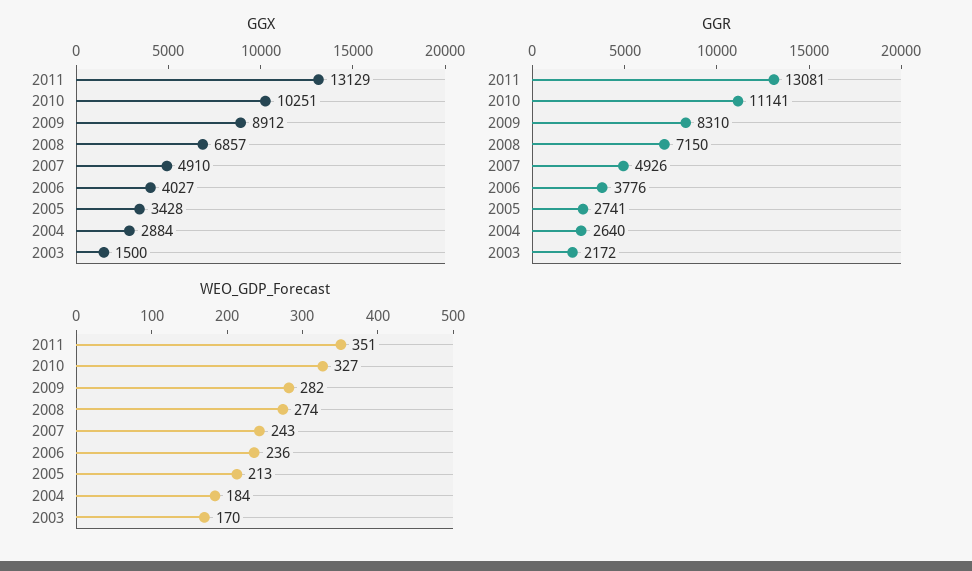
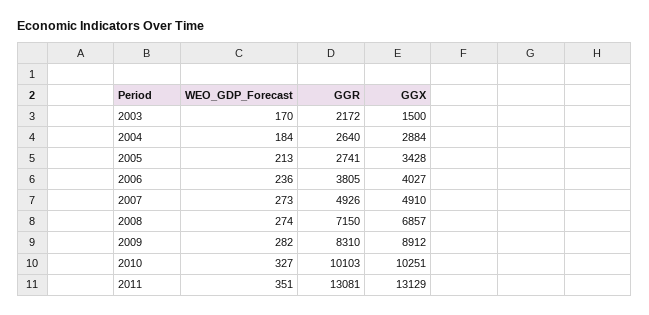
  {
    "GGX": {
      "2011": 13129,
      "2010": 10251,
      "2009": 8912,
      "2008": 6857,
      "2007": 4910,
      "2006": 4027,
      "2005": 3428,
      "2004": 2884,
      "2003": 1500
    },
    "GGR": {
      "2011": 13081,
-     "2010": 11141,
+     "2010": 10103,
      "2009": 8310,
      "2008": 7150,
      "2007": 4926,
-     "2006": 3776,
+     "2006": 3805,
      "2005": 2741,
      "2004": 2640,
      "2003": 2172
    },
    "WEO_GDP_Forecast": {
      "2011": 351,
      "2010": 327,
      "2009": 282,
      "2008": 274,
-     "2007": 243,
+     "2007": 273,
      "2006": 236,
      "2005": 213,
      "2004": 184,
      "2003": 170
    }
  }

